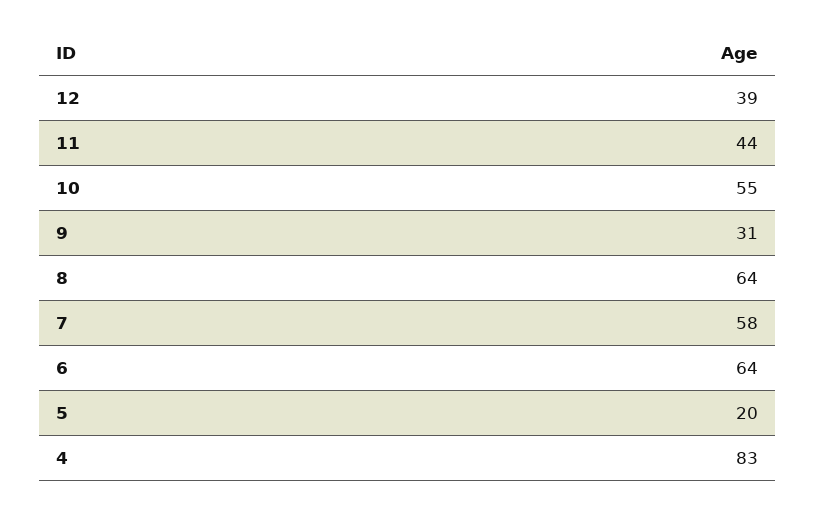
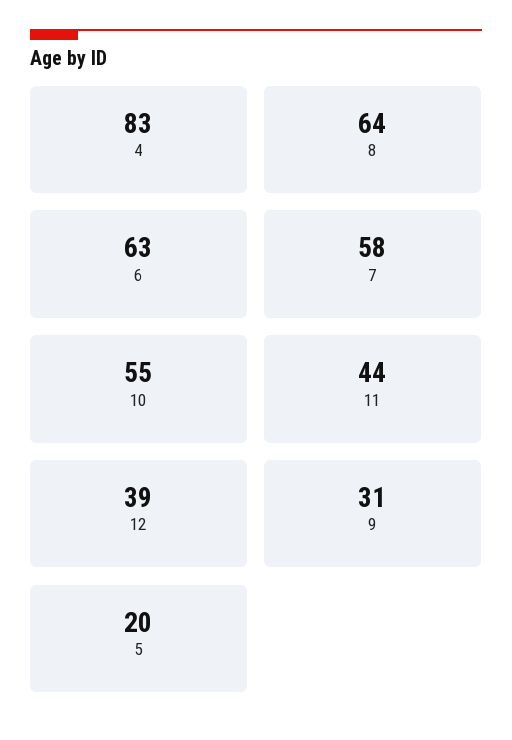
  {
    "12": 39,
    "11": 44,
    "10": 55,
    "9": 31,
    "8": 64,
    "7": 58,
-   "6": 64,
+   "6": 63,
    "5": 20,
    "4": 83
  }

